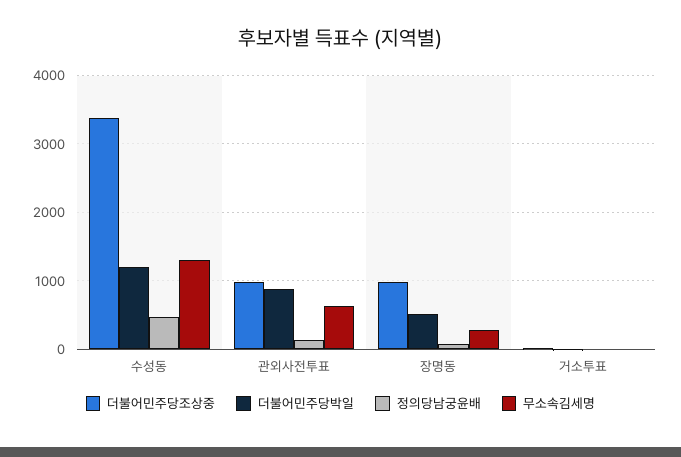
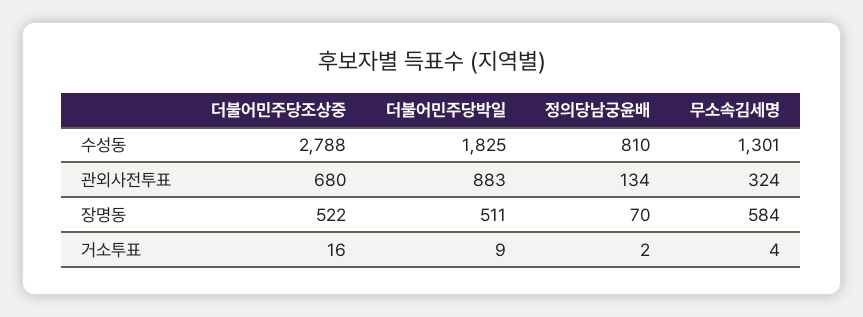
  {
    "더불어민주당조상중": {
-     "수성동": 3400,
+     "수성동": 2788,
-     "관외사전투표": 1000,
+     "관외사전투표": 680,
-     "장명동": 1000,
+     "장명동": 522,
      "거소투표": 16
    },
    "더불어민주당박일": {
-     "수성동": 1200,
+     "수성동": 1825,
      "관외사전투표": 883,
      "장명동": 511,
      "거소투표": 9
    },
    "정의당남궁윤배": {
-     "수성동": 500,
+     "수성동": 810,
      "관외사전투표": 134,
      "장명동": 70,
      "거소투표": 2
    },
    "무소속김세명": {
      "수성동": 1301,
-     "관외사전투표": 600,
+     "관외사전투표": 324,
-     "장명동": 300,
+     "장명동": 584,
      "거소투표": 4
    }
  }

